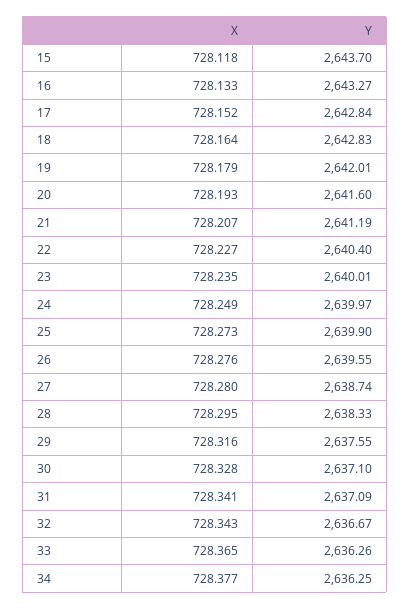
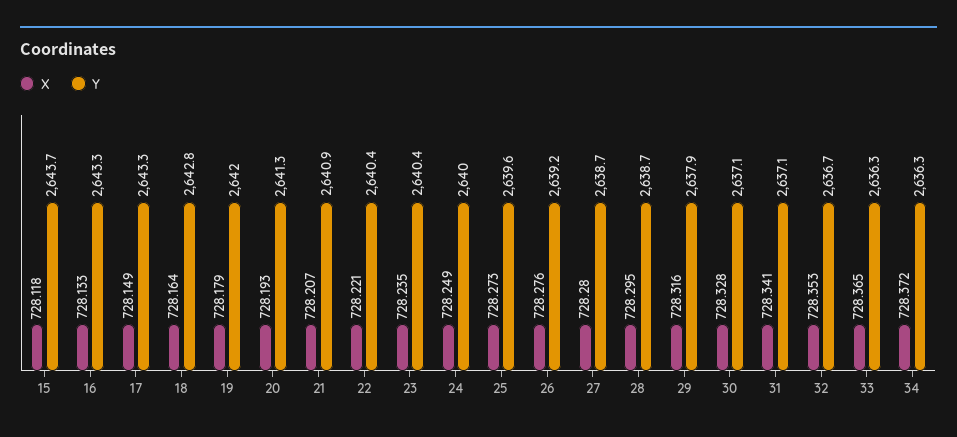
  {
    "X": {
      "15": 728.118,
      "16": 728.133,
-     "17": 728.152,
+     "17": 728.149,
      "18": 728.164,
      "19": 728.179,
      "20": 728.193,
      "21": 728.207,
-     "22": 728.227,
+     "22": 728.221,
      "23": 728.235,
      "24": 728.249,
      "25": 728.273,
      "26": 728.276,
      "27": 728.28,
      "28": 728.295,
      "29": 728.316,
      "30": 728.328,
      "31": 728.341,
-     "32": 728.343,
+     "32": 728.353,
      "33": 728.365,
-     "34": 728.377
+     "34": 728.372
    },
    "Y": {
      "15": 2643.7,
      "16": 2643.27,
-     "17": 2642.84,
+     "17": 2643.3,
      "18": 2642.83,
      "19": 2642.01,
-     "20": 2641.6,
+     "20": 2641.3,
-     "21": 2641.19,
+     "21": 2640.9,
      "22": 2640.4,
-     "23": 2640.01,
+     "23": 2640.4,
      "24": 2639.97,
-     "25": 2639.9,
+     "25": 2639.6,
-     "26": 2639.55,
+     "26": 2639.2,
      "27": 2638.74,
-     "28": 2638.33,
+     "28": 2638.7,
-     "29": 2637.55,
+     "29": 2637.9,
      "30": 2637.1,
      "31": 2637.09,
      "32": 2636.67,
      "33": 2636.26,
      "34": 2636.25
    }
  }

